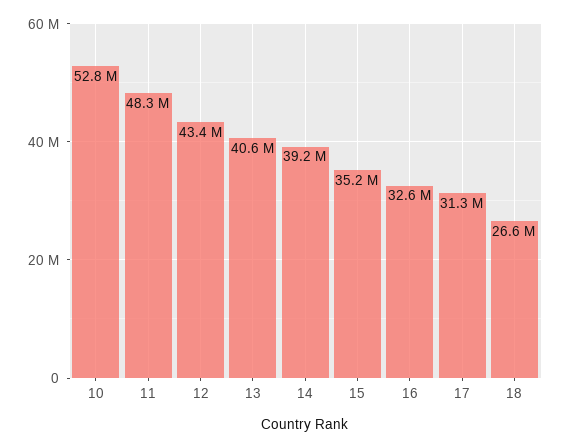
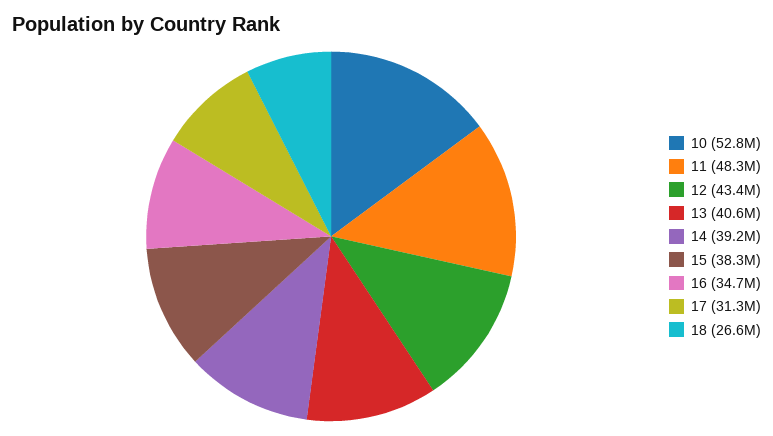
  {
    "10": 52800000,
    "11": 48300000,
    "12": 43400000,
    "13": 40600000,
    "14": 39200000,
-   "15": 35200000,
+   "15": 38300000,
-   "16": 32600000,
+   "16": 34700000,
    "17": 31300000,
    "18": 26600000
  }

